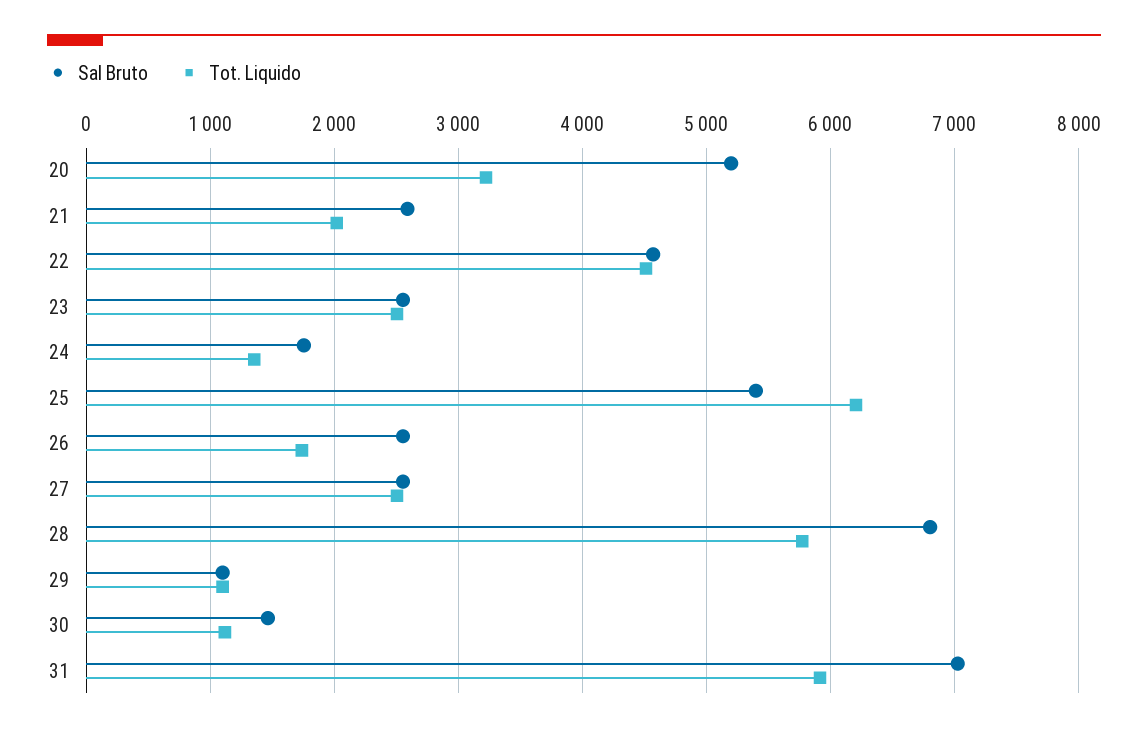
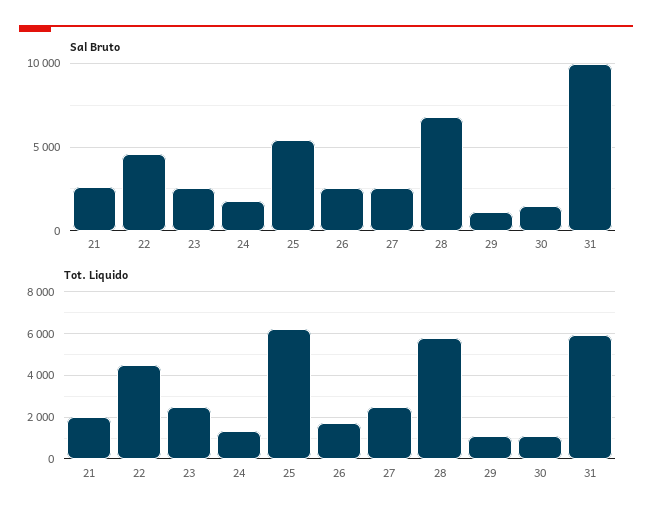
  {
    "Sal Bruto": {
-     "20": 5200,
      "21": 2600,
      "22": 4600,
      "23": 2600,
      "24": 1800,
      "25": 5400,
      "26": 2600,
      "27": 2600,
      "28": 6800,
      "29": 1100,
      "30": 1500,
-     "31": 7000
+     "31": 10000
    },
    "Tot. Liquido": {
-     "20": 3200,
      "21": 2000,
      "22": 4500,
      "23": 2500,
      "24": 1400,
      "25": 6200,
      "26": 1700,
      "27": 2500,
      "28": 5800,
      "29": 1100,
      "30": 1100,
      "31": 5900
    }
  }

